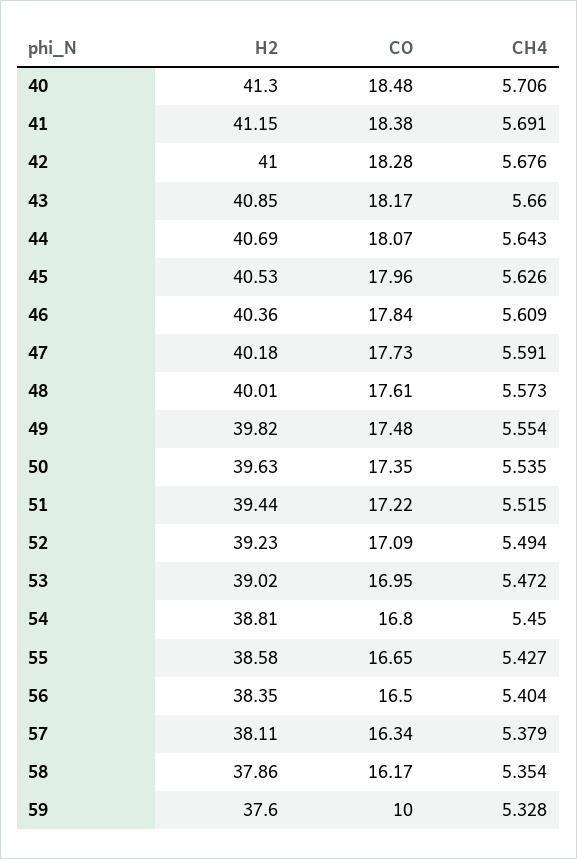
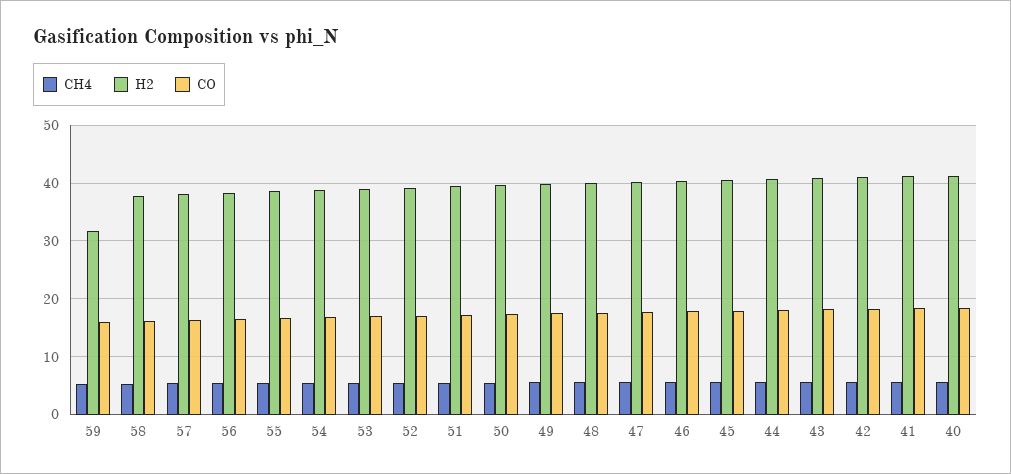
  {
    "H2": {
      "40": 41.3,
      "41": 41.15,
      "42": 41,
      "43": 40.85,
      "44": 40.69,
      "45": 40.53,
      "46": 40.36,
      "47": 40.18,
      "48": 40.01,
      "49": 39.82,
      "50": 39.63,
      "51": 39.44,
      "52": 39.23,
      "53": 39.02,
      "54": 38.81,
      "55": 38.58,
      "56": 38.35,
      "57": 38.11,
      "58": 37.86,
-     "59": 37.6
+     "59": 32
    },
    "CO": {
      "40": 18.48,
      "41": 18.38,
      "42": 18.28,
      "43": 18.17,
      "44": 18.07,
      "45": 17.96,
      "46": 17.84,
      "47": 17.73,
      "48": 17.61,
      "49": 17.48,
      "50": 17.35,
      "51": 17.22,
      "52": 17.09,
      "53": 16.95,
      "54": 16.8,
      "55": 16.65,
      "56": 16.5,
      "57": 16.34,
      "58": 16.17,
-     "59": 10
+     "59": 16
    },
    "CH4": {
      "40": 5.706,
      "41": 5.691,
      "42": 5.676,
      "43": 5.66,
      "44": 5.643,
      "45": 5.626,
      "46": 5.609,
      "47": 5.591,
      "48": 5.573,
      "49": 5.554,
      "50": 5.535,
      "51": 5.515,
      "52": 5.494,
      "53": 5.472,
      "54": 5.45,
      "55": 5.427,
      "56": 5.404,
      "57": 5.379,
      "58": 5.354,
      "59": 5.328
    }
  }

